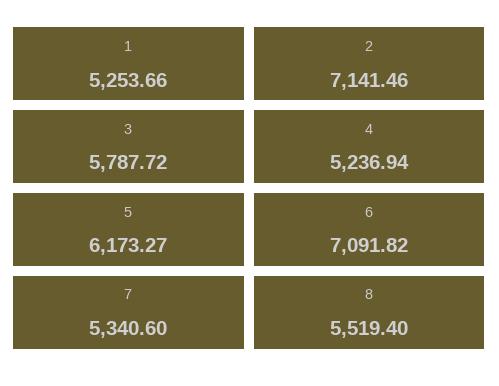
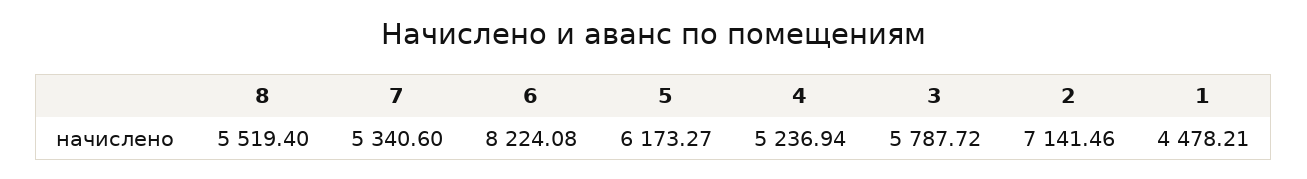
  {
-   "1": 5253.66,
+   "1": 4478.21,
    "2": 7141.46,
    "3": 5787.72,
    "4": 5236.94,
    "5": 6173.27,
-   "6": 7091.82,
+   "6": 8224.08,
    "7": 5340.6,
    "8": 5519.4
  }

